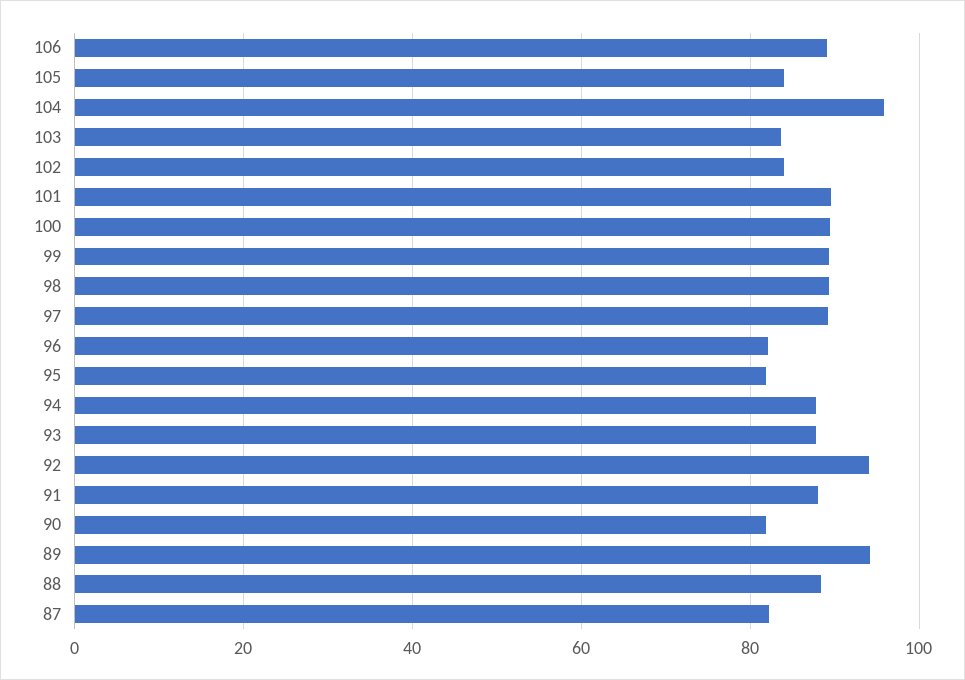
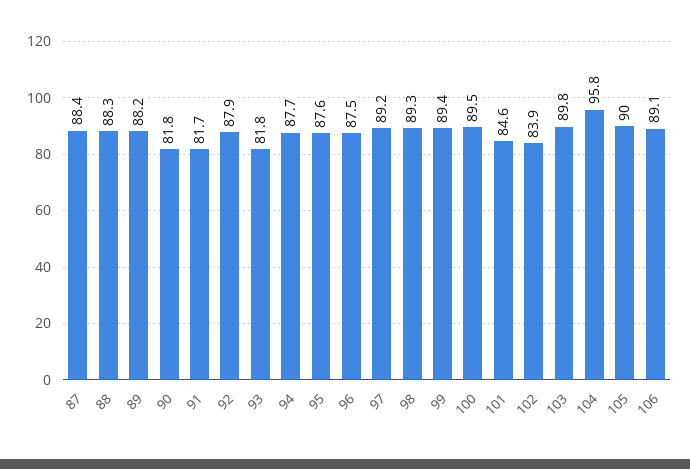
  {
    "106": 89.1,
-   "105": 84,
+   "105": 90,
    "104": 95.8,
-   "103": 84,
+   "103": 89.8,
    "102": 83.9,
-   "101": 90,
+   "101": 84.6,
    "100": 89.5,
    "99": 89.4,
    "98": 89.3,
    "97": 89.2,
-   "96": 82,
+   "96": 87.5,
-   "95": 82,
+   "95": 87.6,
    "94": 87.7,
-   "93": 88,
+   "93": 81.8,
-   "92": 94,
+   "92": 87.9,
-   "91": 88,
+   "91": 81.7,
    "90": 81.8,
-   "89": 94,
+   "89": 88.2,
    "88": 88.3,
-   "87": 82
+   "87": 88.4
  }

